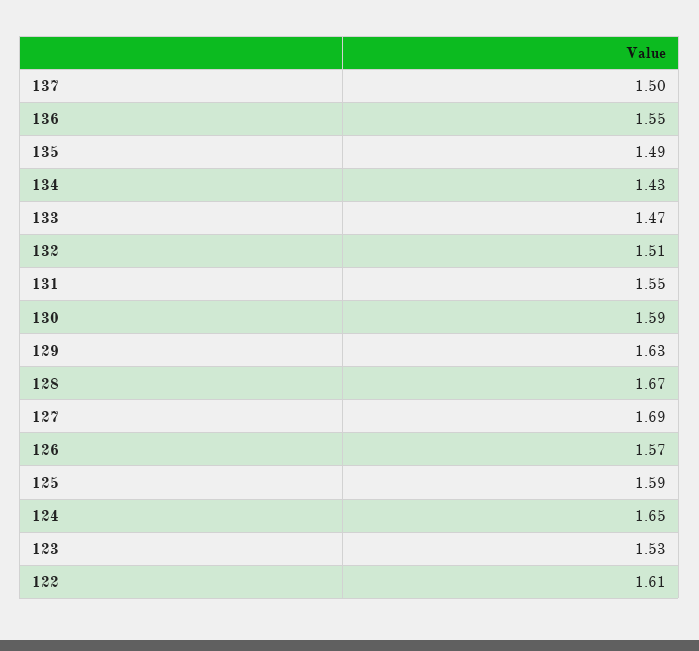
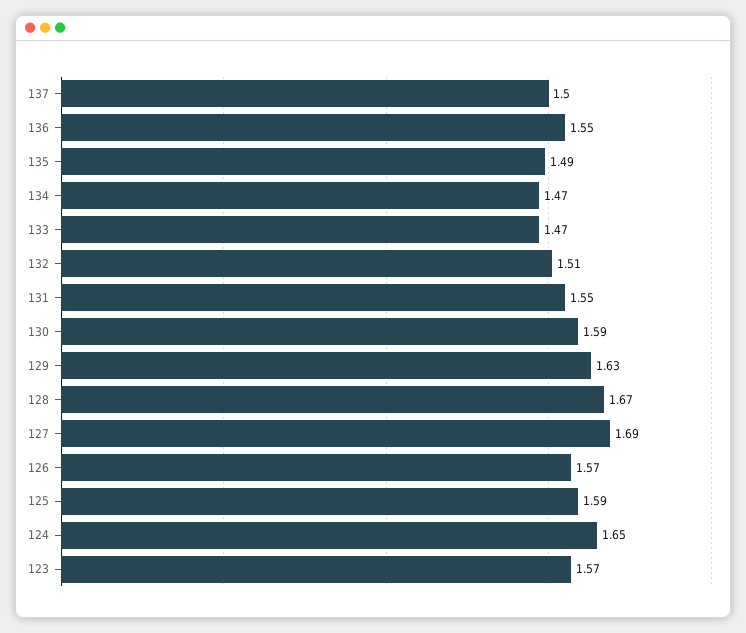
  {
    "137": 1.5,
    "136": 1.55,
    "135": 1.49,
-   "134": 1.43,
+   "134": 1.47,
    "133": 1.47,
    "132": 1.51,
    "131": 1.55,
    "130": 1.59,
    "129": 1.63,
    "128": 1.67,
    "127": 1.69,
    "126": 1.57,
    "125": 1.59,
    "124": 1.65,
-   "123": 1.53,
+   "123": 1.57
-   "122": 1.61
  }

